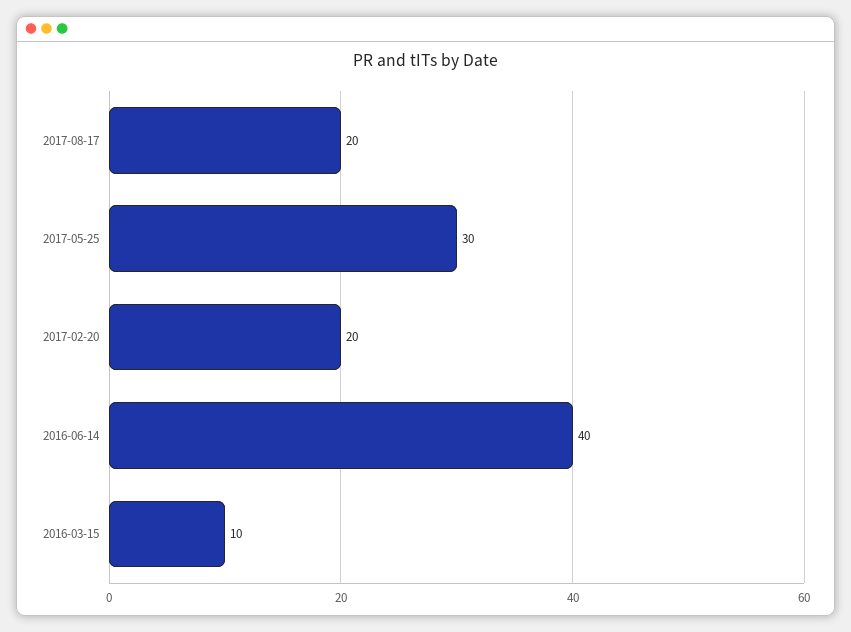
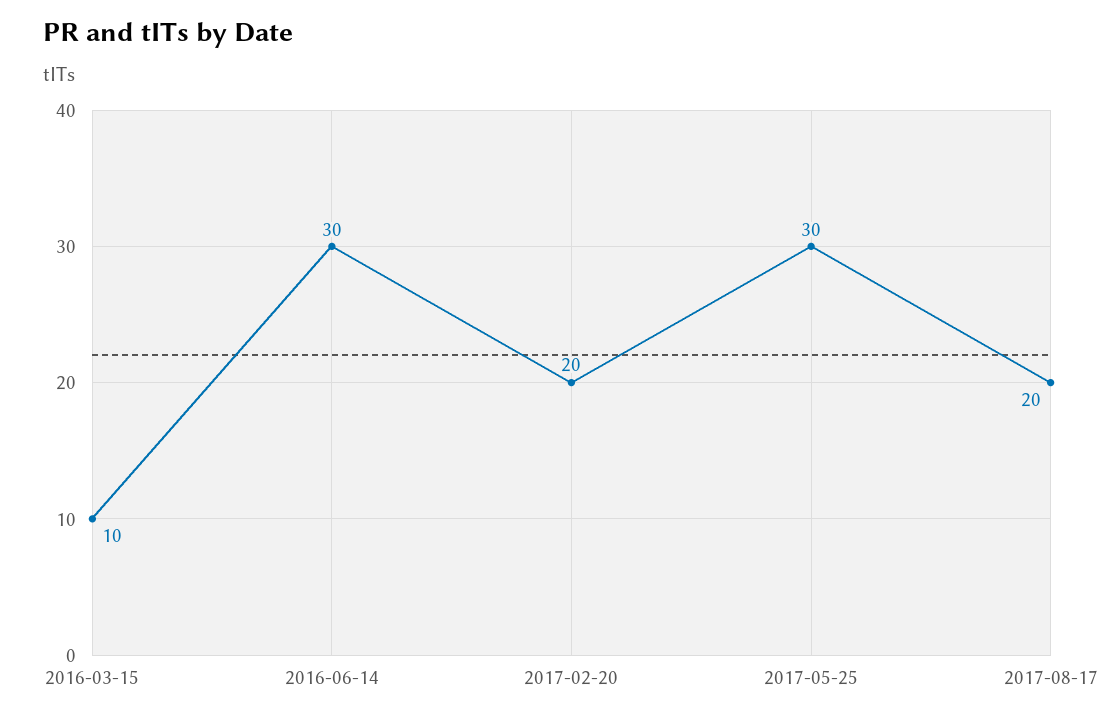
  {
    "2017-08-17": 20,
    "2017-05-25": 30,
    "2017-02-20": 20,
-   "2016-06-14": 40,
+   "2016-06-14": 30,
    "2016-03-15": 10
  }

